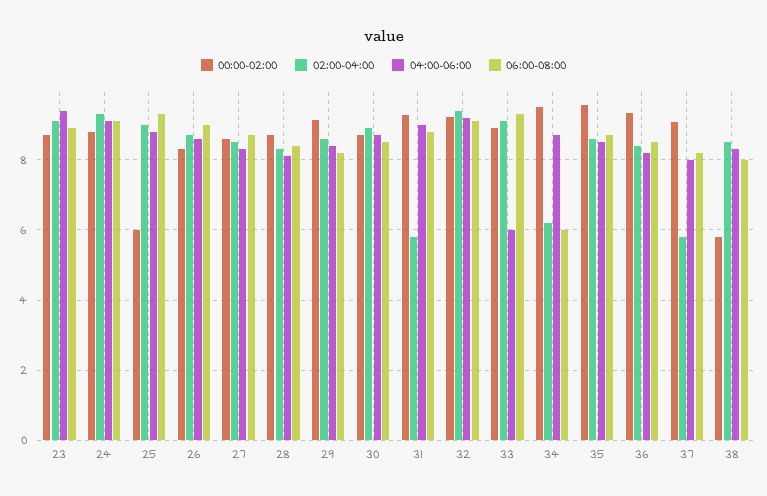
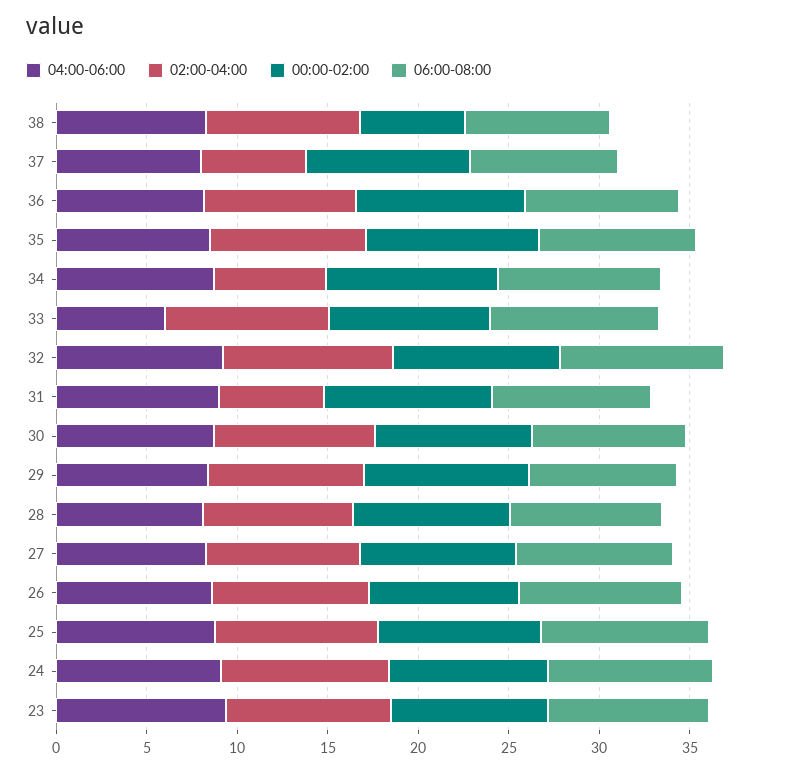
  {
    "00:00-02:00": {
      "23": 8.8,
      "24": 8.8,
-     "25": 6,
+     "25": 9,
      "26": 8.4,
      "27": 8.6,
      "28": 8.8,
      "29": 9.2,
      "30": 8.8,
      "31": 9.2,
      "32": 9.2,
      "33": 9,
      "34": 9.6,
      "35": 9.6,
      "36": 9.4,
      "37": 9,
      "38": 5.8
    },
    "02:00-04:00": {
      "23": 9.2,
      "24": 9.4,
      "25": 9,
      "26": 8.8,
      "27": 8.6,
      "28": 8.4,
      "29": 8.6,
      "30": 9,
      "31": 5.8,
      "32": 9.4,
      "33": 9.2,
      "34": 6.2,
      "35": 8.6,
      "36": 8.4,
      "37": 5.8,
      "38": 8.6
    },
    "04:00-06:00": {
      "23": 9.4,
      "24": 9.2,
      "25": 8.8,
      "26": 8.6,
      "27": 8.4,
      "28": 8.2,
      "29": 8.4,
      "30": 8.8,
      "31": 9,
      "32": 9.2,
      "33": 6,
      "34": 8.8,
      "35": 8.6,
      "36": 8.2,
      "37": 8,
      "38": 8.4
    },
    "06:00-08:00": {
      "23": 9,
      "24": 9.2,
      "25": 9.4,
      "26": 9,
      "27": 8.8,
      "28": 8.4,
      "29": 8.2,
      "30": 8.6,
      "31": 8.8,
      "32": 9.2,
      "33": 9.4,
-     "34": 6,
+     "34": 9,
      "35": 8.8,
      "36": 8.6,
      "37": 8.2,
      "38": 8
    }
  }

